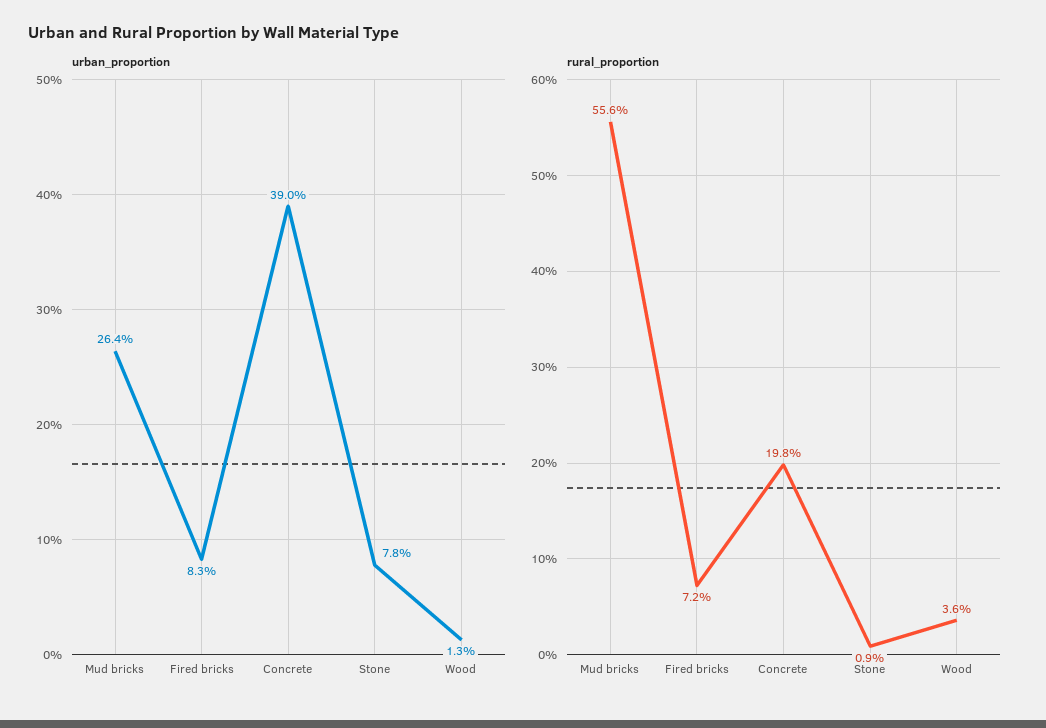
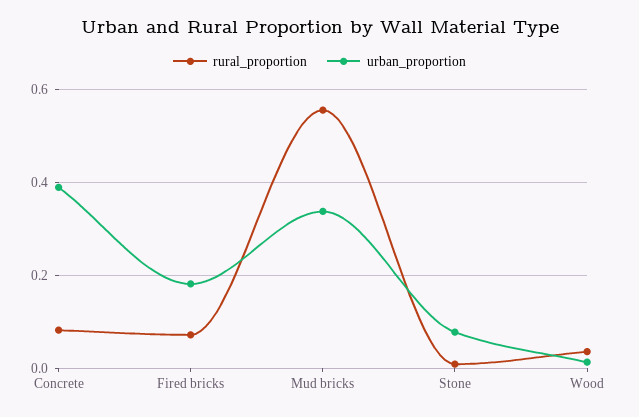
  {
    "urban_proportion": {
-     "Mud bricks": 0.264,
+     "Mud bricks": 0.34,
-     "Fired bricks": 0.083,
+     "Fired bricks": 0.18,
      "Concrete": 0.39,
      "Stone": 0.078,
      "Wood": 0.013
    },
    "rural_proportion": {
      "Mud bricks": 0.556,
      "Fired bricks": 0.072,
-     "Concrete": 0.198,
+     "Concrete": 0.08,
      "Stone": 0.009,
      "Wood": 0.036
    }
  }

